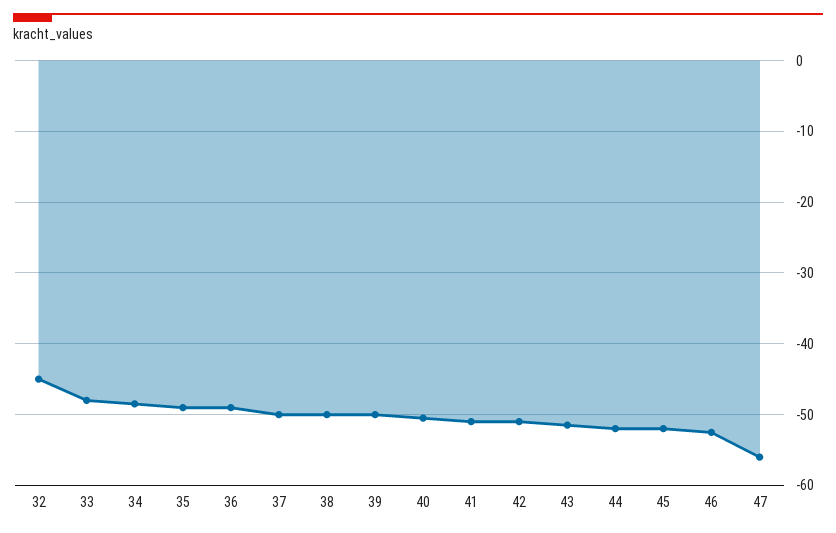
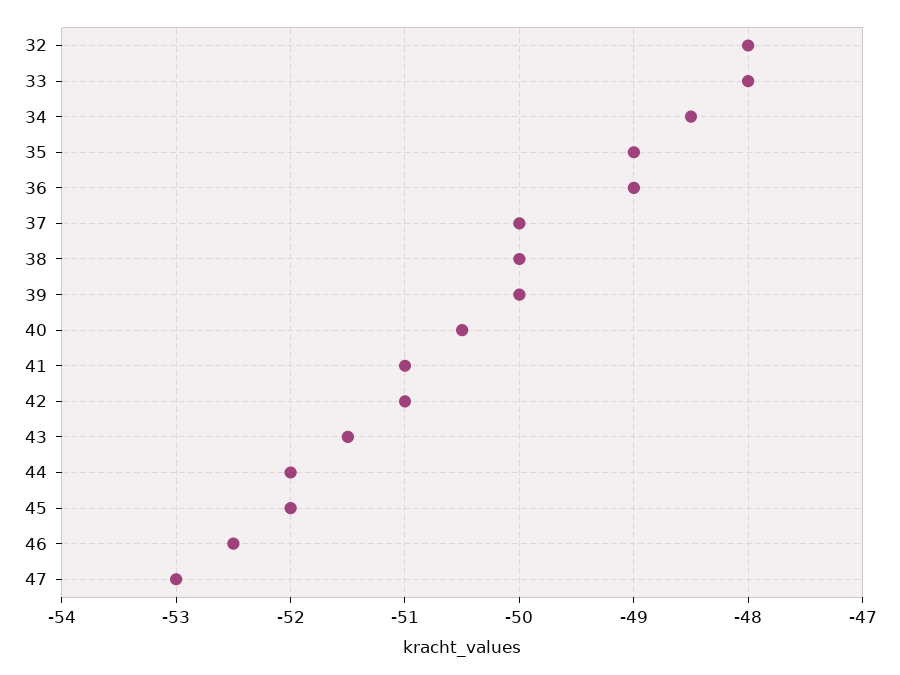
  {
-   "32": -45,
+   "32": -48,
    "33": -48,
    "34": -48.5,
    "35": -49,
    "36": -49,
    "37": -50,
    "38": -50,
    "39": -50,
    "40": -50.5,
    "41": -51,
    "42": -51,
    "43": -51.5,
    "44": -52,
    "45": -52,
    "46": -52.5,
-   "47": -56
+   "47": -53
  }

